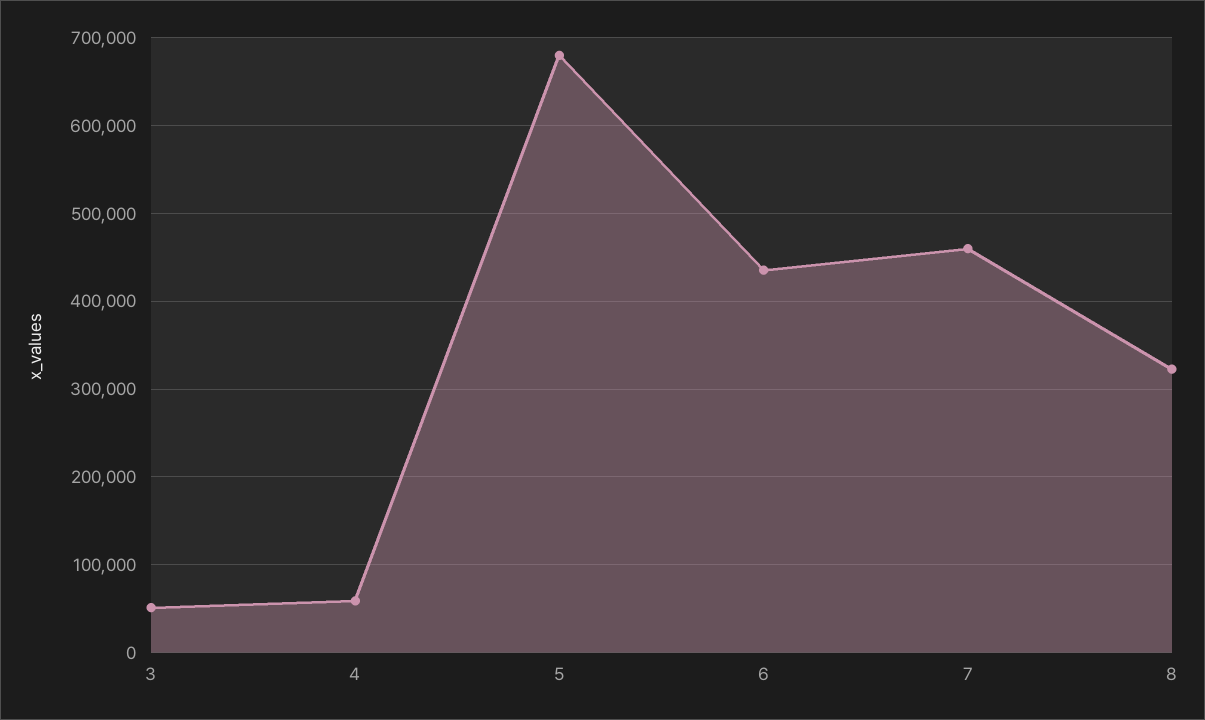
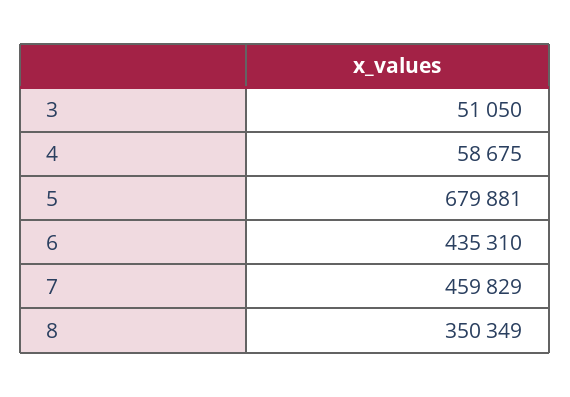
  {
    "3": 51050,
    "4": 58675,
    "5": 679881,
    "6": 435310,
    "7": 459829,
-   "8": 320000
+   "8": 350349
  }

